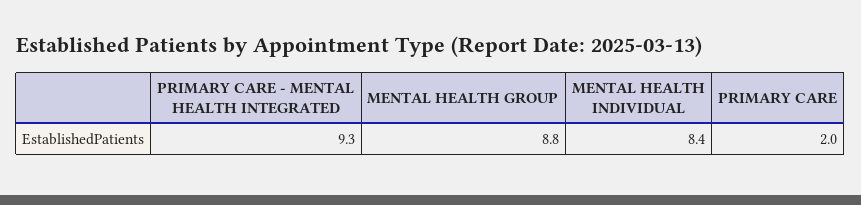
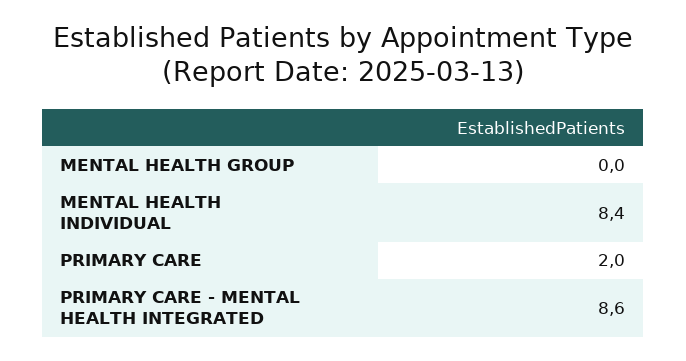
  {
-   "PRIMARY CARE - MENTAL HEALTH INTEGRATED": 9.3,
+   "PRIMARY CARE - MENTAL HEALTH INTEGRATED": 8.6,
-   "MENTAL HEALTH GROUP": 8.8,
+   "MENTAL HEALTH GROUP": 0,
    "MENTAL HEALTH INDIVIDUAL": 8.4,
    "PRIMARY CARE": 2
  }

